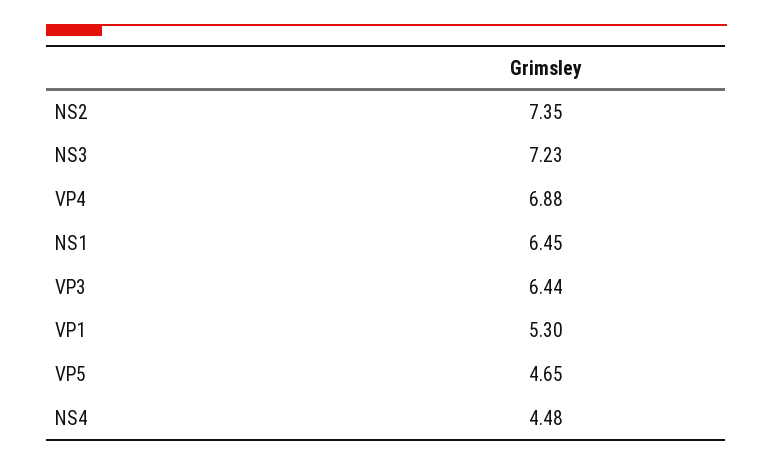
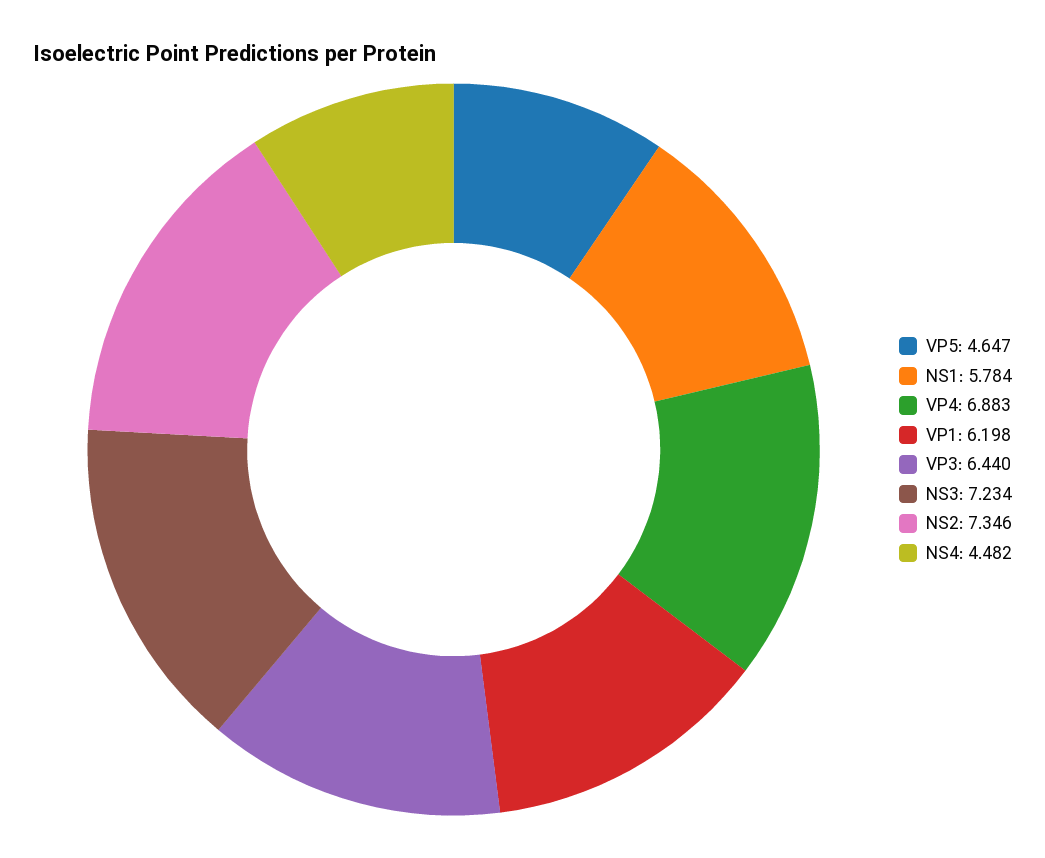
  {
    "NS2": 7.346,
    "NS3": 7.234,
    "VP4": 6.883,
-   "NS1": 6.45,
+   "NS1": 5.784,
    "VP3": 6.44,
-   "VP1": 5.3,
+   "VP1": 6.198,
    "VP5": 4.647,
    "NS4": 4.482
  }

